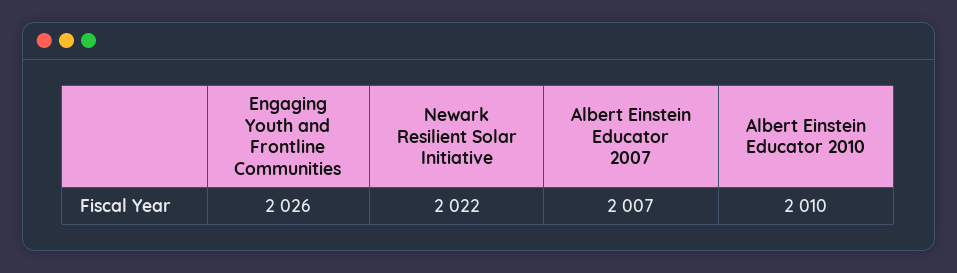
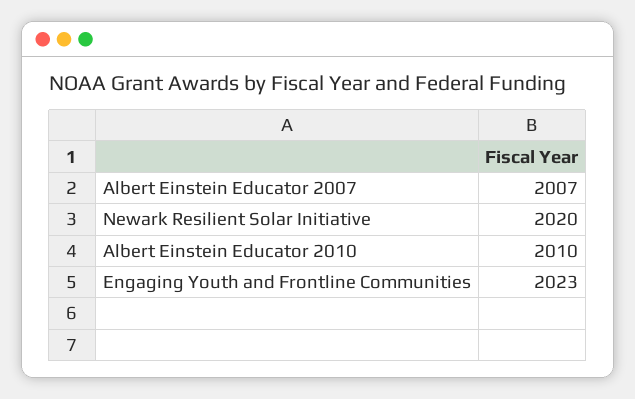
  {
-   "Engaging Youth and Frontline Communities": 2026,
+   "Engaging Youth and Frontline Communities": 2023,
-   "Newark Resilient Solar Initiative": 2022,
+   "Newark Resilient Solar Initiative": 2020,
    "Albert Einstein Educator 2007": 2007,
    "Albert Einstein Educator 2010": 2010
  }

